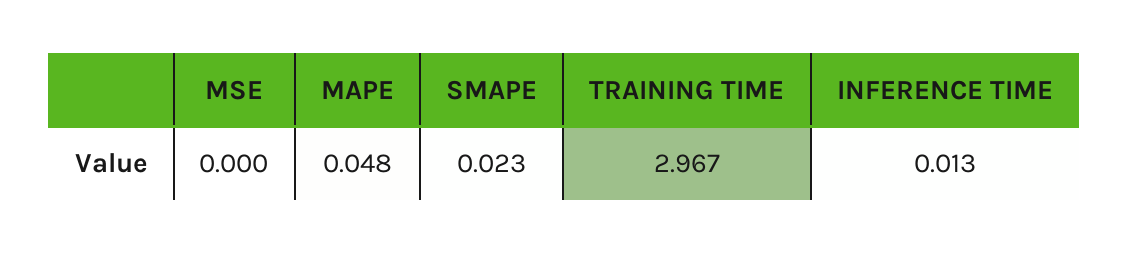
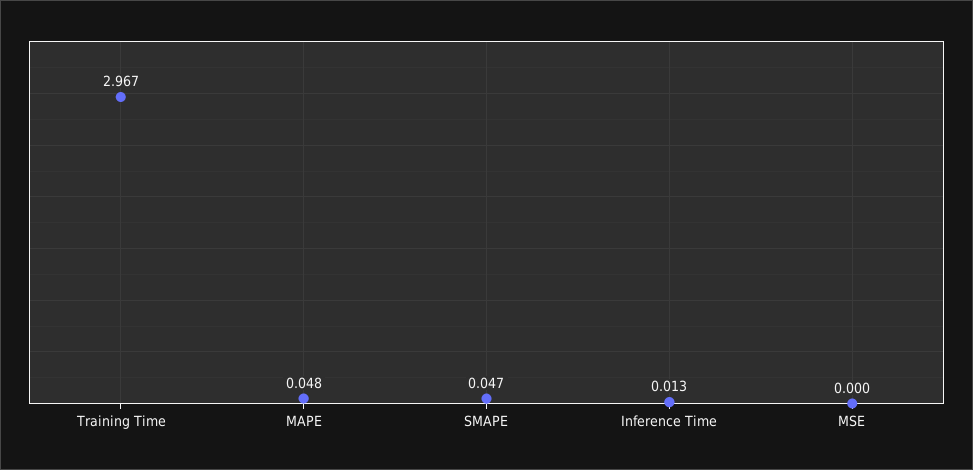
  {
    "MSE": 0,
    "MAPE": 0.048,
-   "SMAPE": 0.023,
+   "SMAPE": 0.047,
    "TRAINING TIME": 2.967,
    "INFERENCE TIME": 0.013
  }

